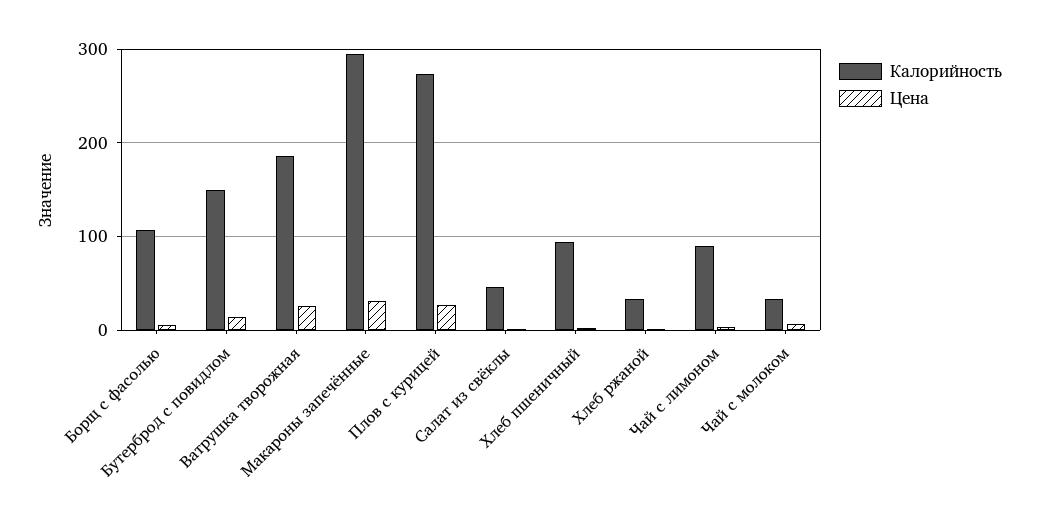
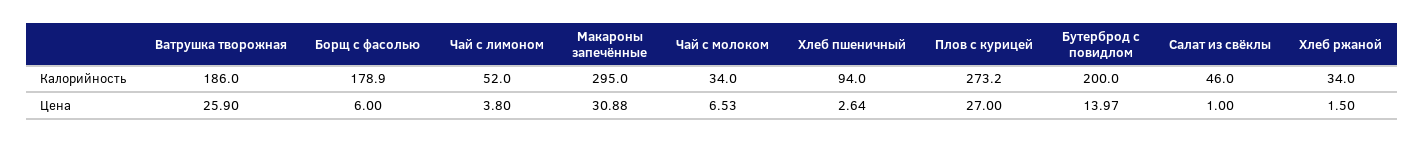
  {
    "Калорийность": {
-     "Борщ с фасолью": 110,
+     "Борщ с фасолью": 178.9,
-     "Бутерброд с повидлом": 150,
+     "Бутерброд с повидлом": 200,
      "Ватрушка творожная": 186,
      "Макароны запечённые": 295,
      "Плов с курицей": 273.2,
      "Салат из свёклы": 46,
      "Хлеб пшеничный": 94,
      "Хлеб ржаной": 34,
-     "Чай с лимоном": 90,
+     "Чай с лимоном": 52,
      "Чай с молоком": 34
    },
    "Цена": {
      "Борщ с фасолью": 6,
      "Бутерброд с повидлом": 13.97,
      "Ватрушка творожная": 25.9,
      "Макароны запечённые": 30.88,
      "Плов с курицей": 27,
      "Салат из свёклы": 1,
      "Хлеб пшеничный": 2.64,
      "Хлеб ржаной": 1.5,
      "Чай с лимоном": 3.8,
      "Чай с молоком": 6.53
    }
  }

